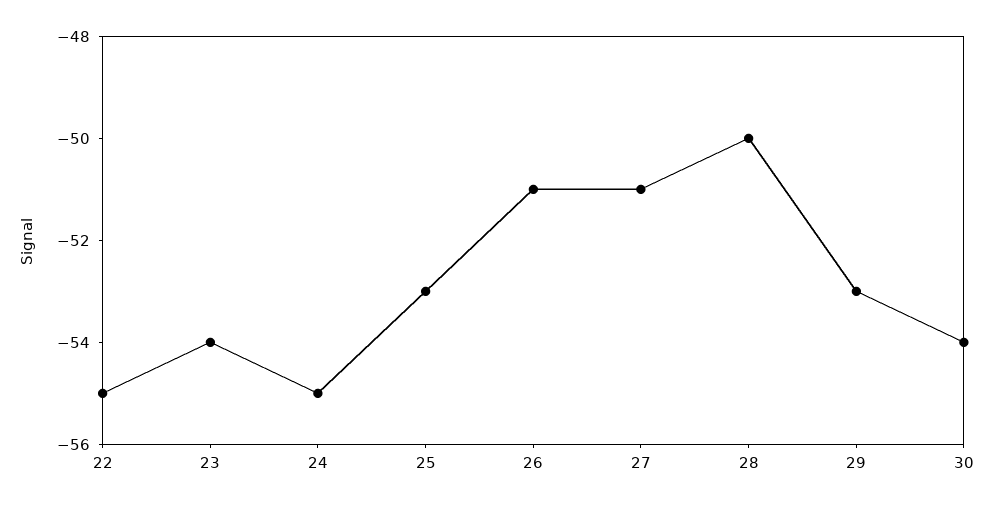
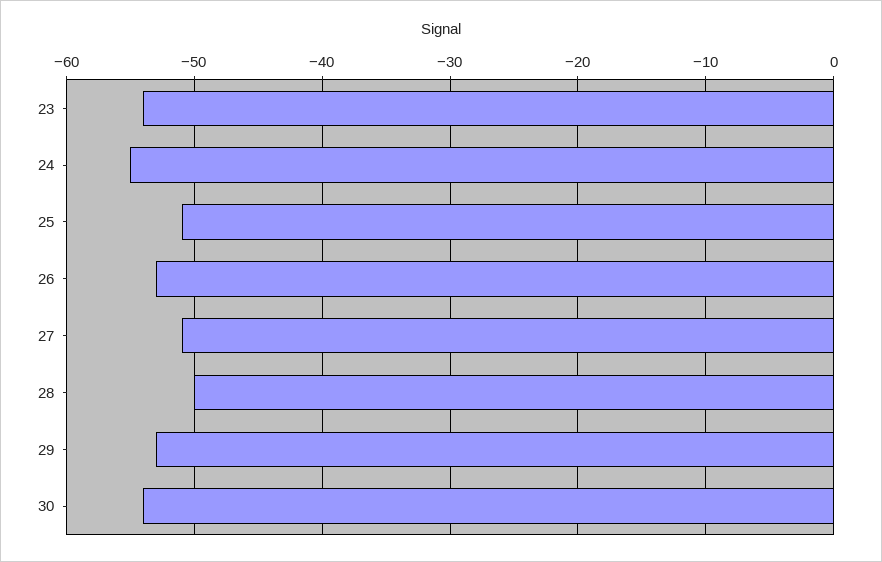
  {
-   "22": -55,
    "23": -54,
    "24": -55,
-   "25": -53,
+   "25": -51,
-   "26": -51,
+   "26": -53,
    "27": -51,
    "28": -50,
    "29": -53,
    "30": -54
  }

